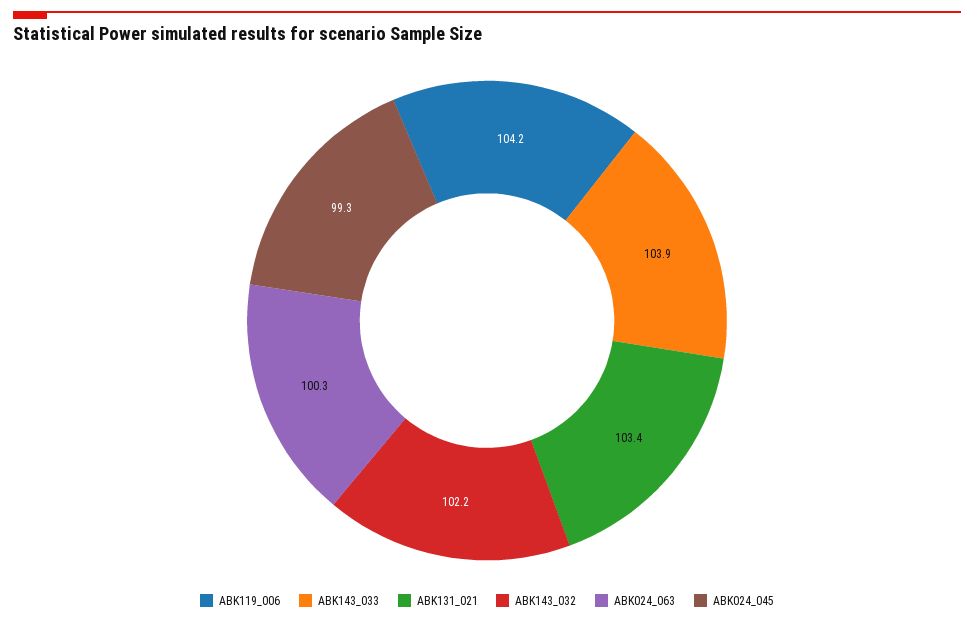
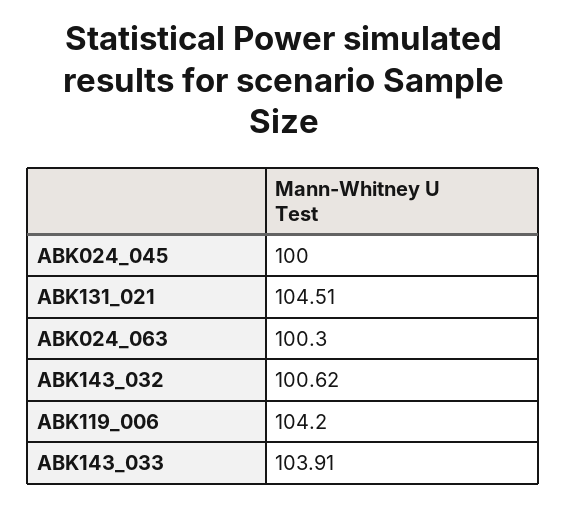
  {
    "ABK119_006": 104.2,
    "ABK143_033": 103.91,
-   "ABK131_021": 103.4,
+   "ABK131_021": 104.51,
-   "ABK143_032": 102.2,
+   "ABK143_032": 100.62,
    "ABK024_063": 100.3,
-   "ABK024_045": 99.3
+   "ABK024_045": 100
  }

